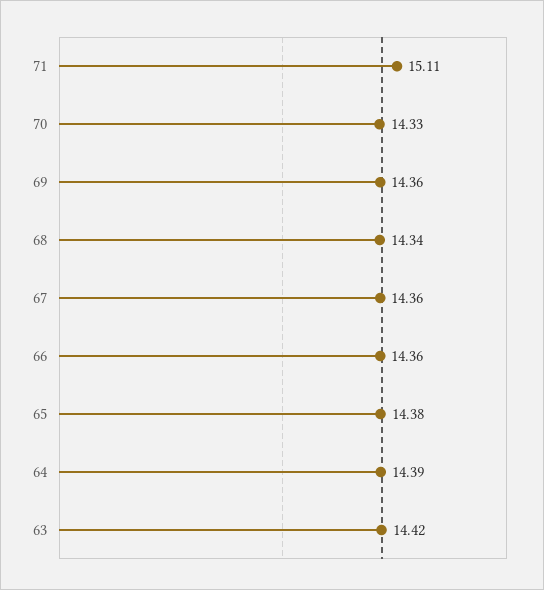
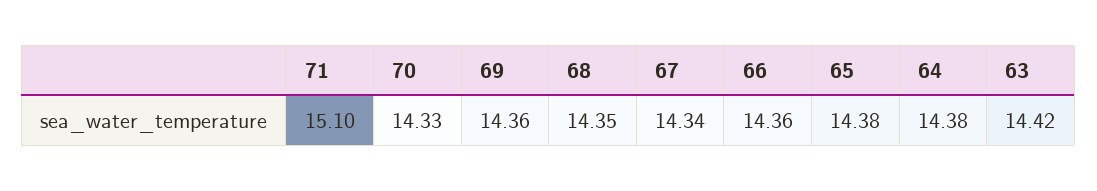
  {
-   "71": 15.11,
+   "71": 15.1,
    "70": 14.33,
    "69": 14.36,
-   "68": 14.34,
+   "68": 14.35,
-   "67": 14.36,
+   "67": 14.34,
    "66": 14.36,
    "65": 14.38,
-   "64": 14.39,
+   "64": 14.38,
    "63": 14.42
  }

